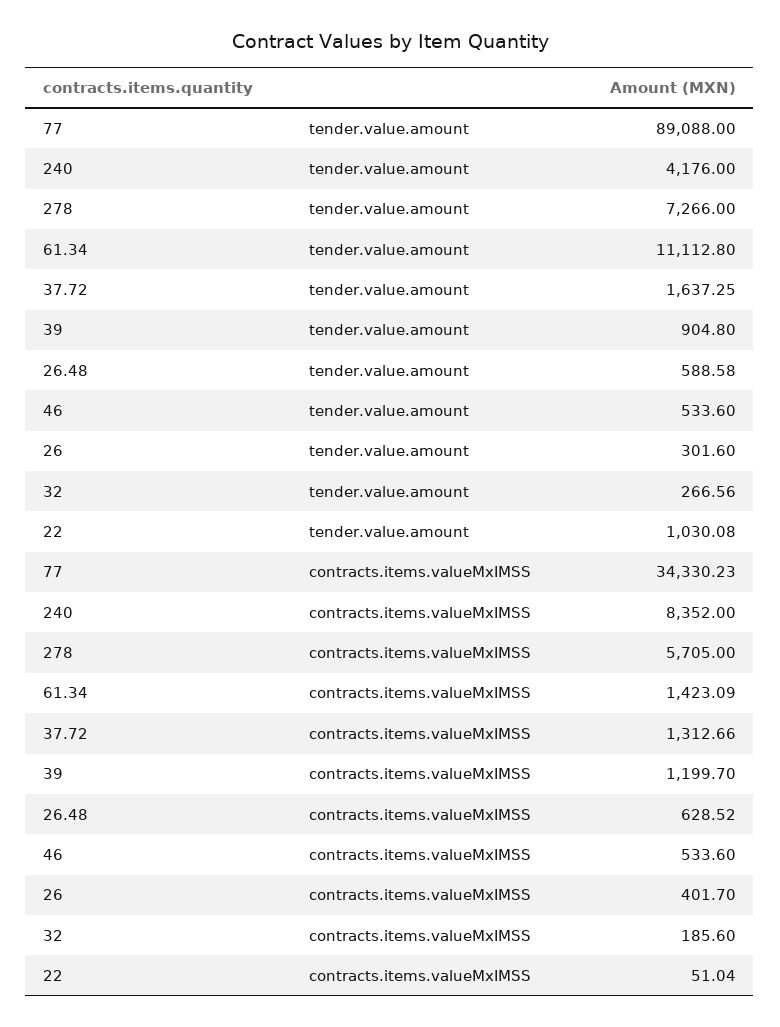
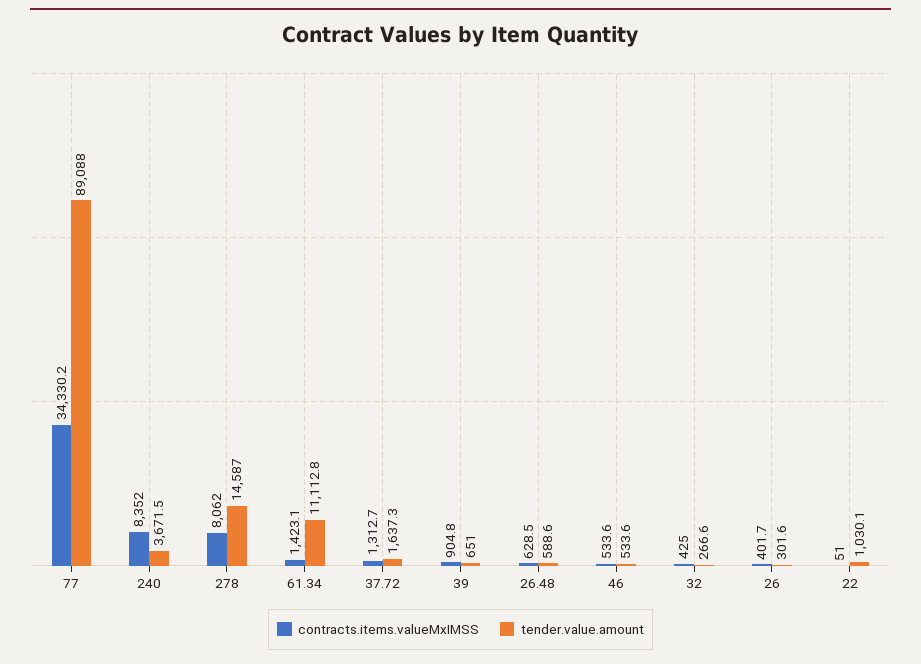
  {
    "tender.value.amount": {
      "77": 89088,
-     "240": 4176,
+     "240": 3671.5,
-     "278": 7266,
+     "278": 14587,
      "61.34": 11112.8,
      "37.72": 1637.25,
-     "39": 904.8,
+     "39": 651,
      "26.48": 588.58,
      "46": 533.6,
      "26": 301.6,
      "32": 266.56,
      "22": 1030.08
    },
    "contracts.items.valueMxIMSS": {
      "77": 34330.23,
      "240": 8352,
-     "278": 5705,
+     "278": 8062,
      "61.34": 1423.09,
      "37.72": 1312.66,
-     "39": 1199.7,
+     "39": 904.8,
      "26.48": 628.52,
      "46": 533.6,
      "26": 401.7,
-     "32": 185.6,
+     "32": 425,
      "22": 51.04
    }
  }

